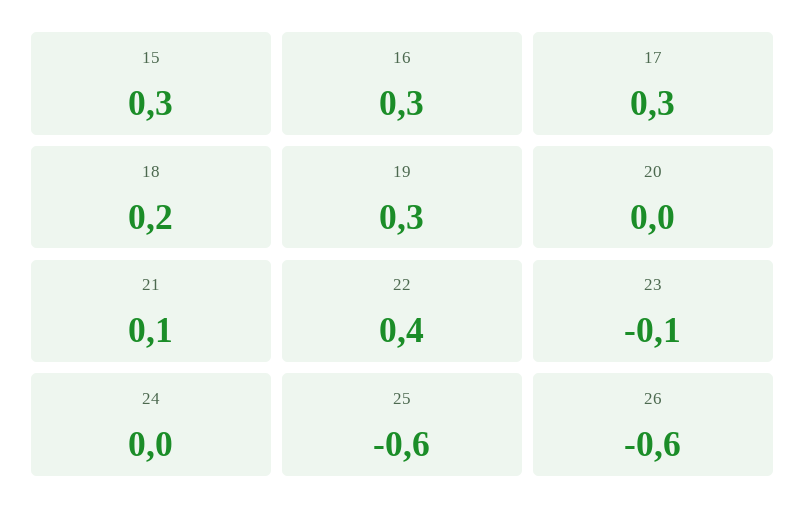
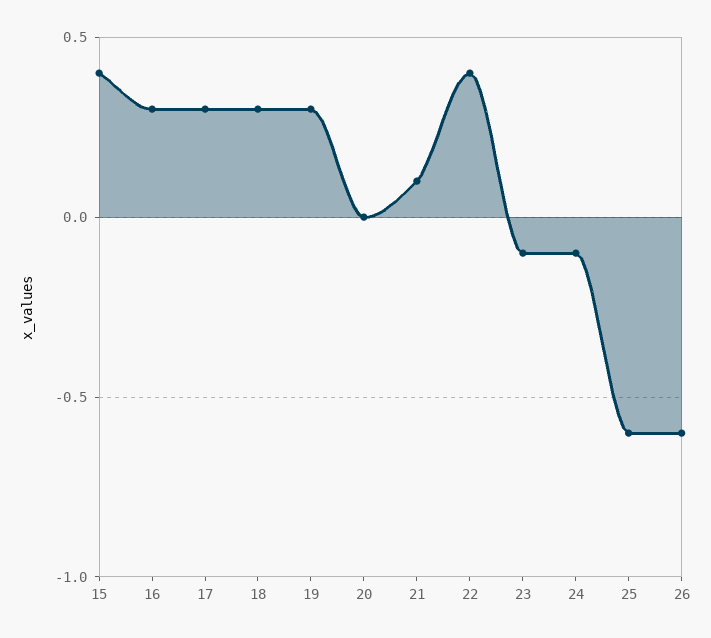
  {
-   "15": 0.3,
+   "15": 0.4,
    "16": 0.3,
    "17": 0.3,
-   "18": 0.2,
+   "18": 0.3,
    "19": 0.3,
    "20": 0,
    "21": 0.1,
    "22": 0.4,
    "23": -0.1,
-   "24": 0,
+   "24": -0.1,
    "25": -0.6,
    "26": -0.6
  }

